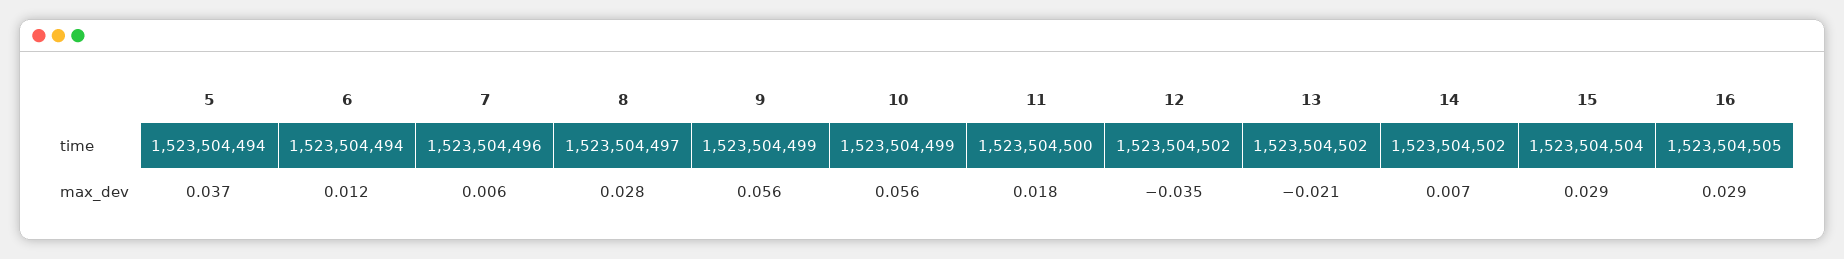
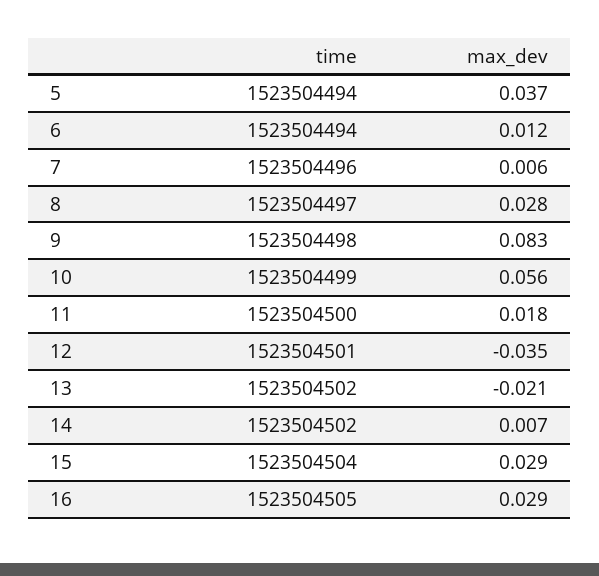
  {
    "5": {
      "time": 1523504494,
      "max_dev": 0.037
    },
    "6": {
      "time": 1523504494,
      "max_dev": 0.012
    },
    "7": {
      "time": 1523504496,
      "max_dev": 0.006
    },
    "8": {
      "time": 1523504497,
      "max_dev": 0.028
    },
    "9": {
-     "time": 1523504499,
+     "time": 1523504498,
-     "max_dev": 0.056
+     "max_dev": 0.083
    },
    "10": {
      "time": 1523504499,
      "max_dev": 0.056
    },
    "11": {
      "time": 1523504500,
      "max_dev": 0.018
    },
    "12": {
-     "time": 1523504502,
+     "time": 1523504501,
      "max_dev": -0.035
    },
    "13": {
      "time": 1523504502,
      "max_dev": -0.021
    },
    "14": {
      "time": 1523504502,
      "max_dev": 0.007
    },
    "15": {
      "time": 1523504504,
      "max_dev": 0.029
    },
    "16": {
      "time": 1523504505,
      "max_dev": 0.029
    }
  }

